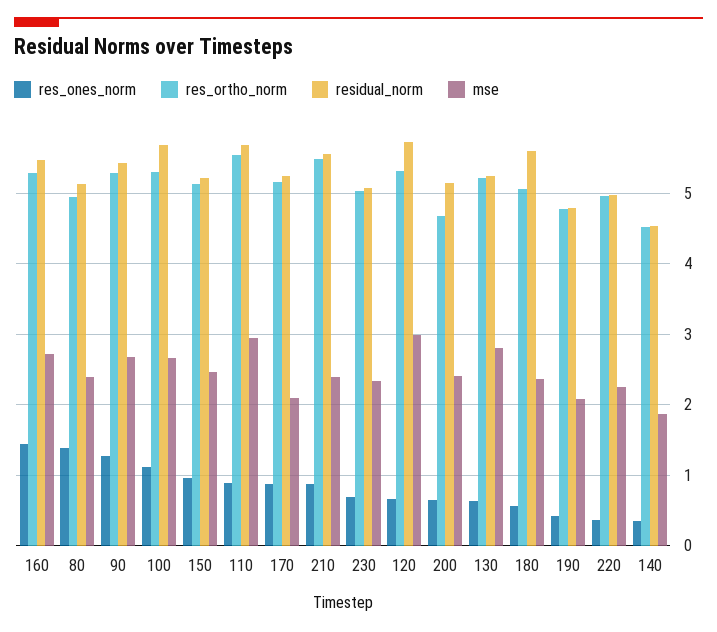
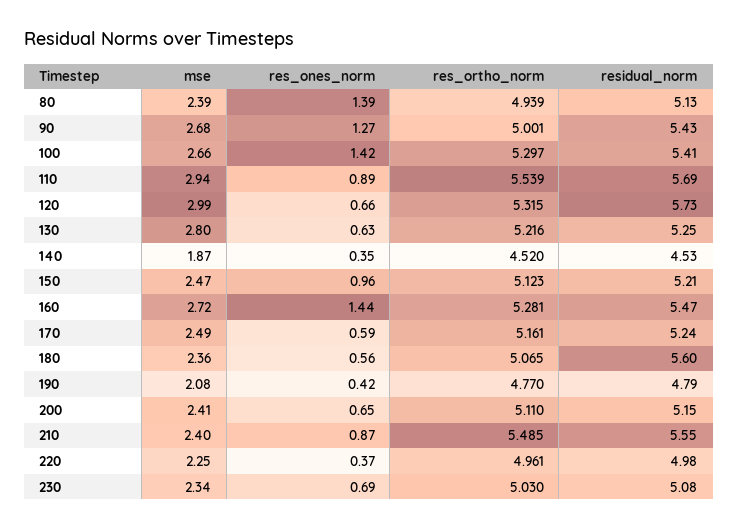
  {
    "res_ones_norm": {
      "160": 1.44,
      "80": 1.39,
      "90": 1.27,
-     "100": 1.1,
+     "100": 1.42,
      "150": 0.96,
      "110": 0.89,
-     "170": 0.9,
+     "170": 0.59,
      "210": 0.87,
      "230": 0.69,
      "120": 0.66,
      "200": 0.65,
      "130": 0.63,
      "180": 0.56,
      "190": 0.42,
      "220": 0.37,
      "140": 0.35
    },
    "res_ortho_norm": {
      "160": 5.281,
      "80": 4.939,
-     "90": 5.3,
+     "90": 5.001,
      "100": 5.297,
      "150": 5.123,
      "110": 5.539,
      "170": 5.161,
      "210": 5.485,
      "230": 5.03,
      "120": 5.315,
-     "200": 4.7,
+     "200": 5.11,
      "130": 5.216,
      "180": 5.065,
      "190": 4.77,
      "220": 4.961,
      "140": 4.52
    },
    "residual_norm": {
      "160": 5.47,
      "80": 5.13,
      "90": 5.43,
-     "100": 5.7,
+     "100": 5.41,
      "150": 5.21,
      "110": 5.69,
      "170": 5.24,
      "210": 5.55,
      "230": 5.08,
      "120": 5.73,
      "200": 5.15,
      "130": 5.25,
      "180": 5.6,
      "190": 4.79,
      "220": 4.98,
      "140": 4.53
    },
    "mse": {
      "160": 2.72,
      "80": 2.39,
      "90": 2.68,
      "100": 2.66,
      "150": 2.47,
      "110": 2.94,
-     "170": 2.1,
+     "170": 2.49,
      "210": 2.4,
      "230": 2.34,
      "120": 2.99,
      "200": 2.41,
      "130": 2.8,
      "180": 2.36,
      "190": 2.08,
      "220": 2.25,
      "140": 1.87
    }
  }

